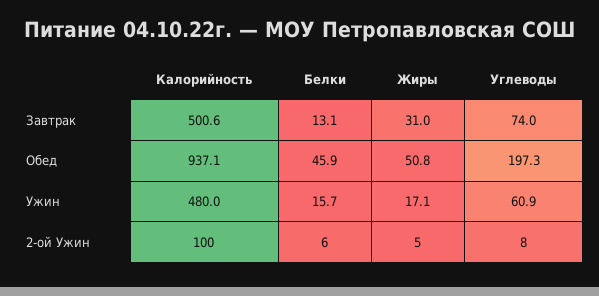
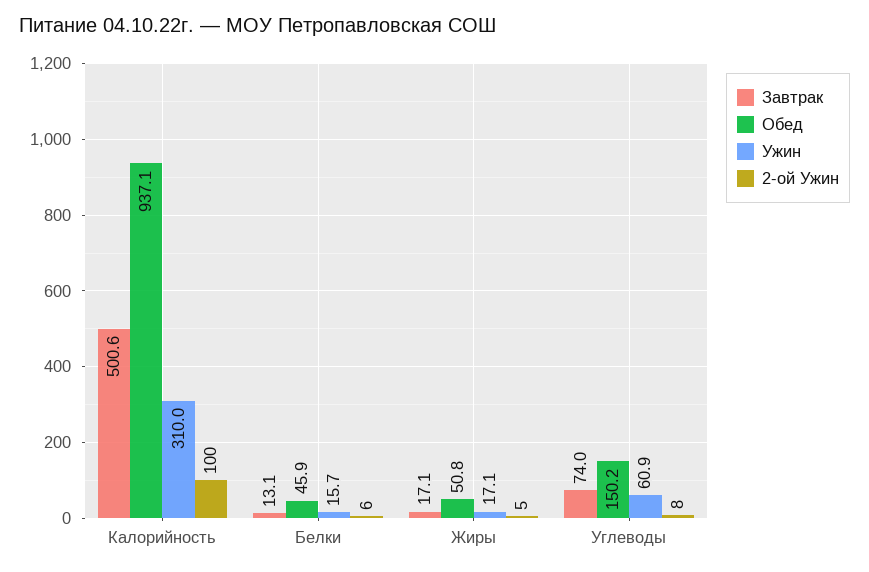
  {
    "Завтрак": {
      "Калорийность": 500.6,
      "Белки": 13.1,
-     "Жиры": 31,
+     "Жиры": 17.1,
      "Углеводы": 74
    },
    "Обед": {
      "Калорийность": 937.1,
      "Белки": 45.9,
      "Жиры": 50.8,
-     "Углеводы": 197.3
+     "Углеводы": 150.2
    },
    "Ужин": {
-     "Калорийность": 480,
+     "Калорийность": 310,
      "Белки": 15.7,
      "Жиры": 17.1,
      "Углеводы": 60.9
    },
    "2-ой Ужин": {
      "Калорийность": 100,
      "Белки": 6,
      "Жиры": 5,
      "Углеводы": 8
    }
  }

